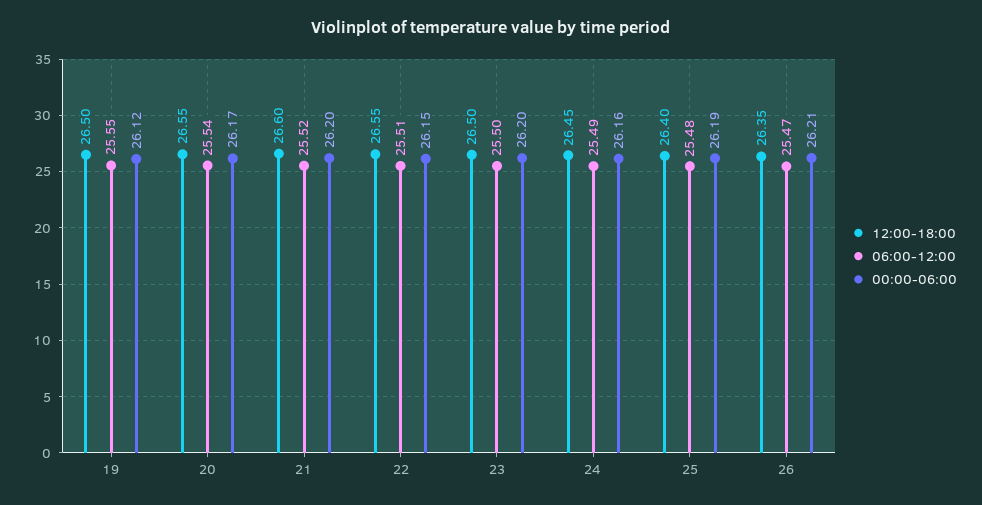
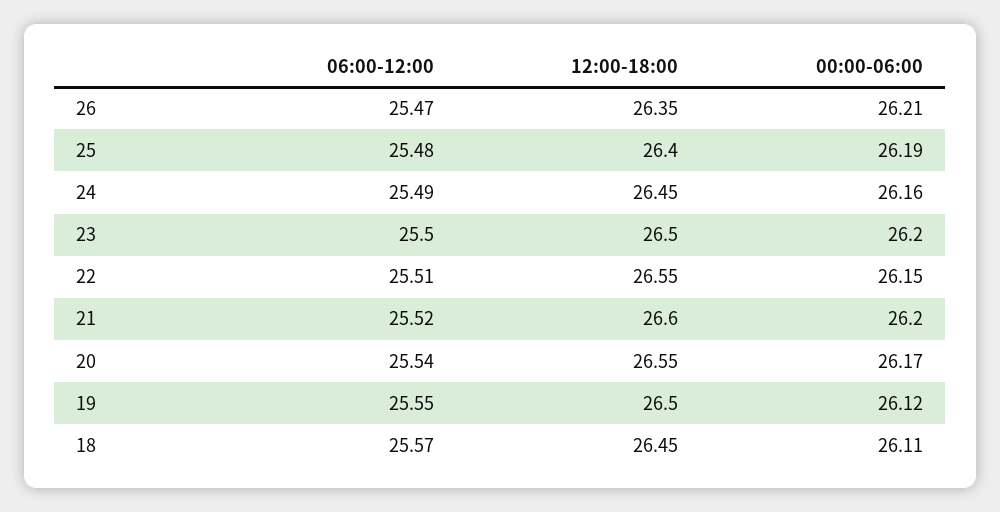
  {
    "12:00-18:00": {
      "19": 26.5,
      "20": 26.55,
      "21": 26.6,
      "22": 26.55,
      "23": 26.5,
      "24": 26.45,
      "25": 26.4,
-     "26": 26.35
+     "26": 26.35,
+     "18": 26.45
    },
    "06:00-12:00": {
      "19": 25.55,
      "20": 25.54,
      "21": 25.52,
      "22": 25.51,
      "23": 25.5,
      "24": 25.49,
      "25": 25.48,
-     "26": 25.47
+     "26": 25.47,
+     "18": 25.57
    },
    "00:00-06:00": {
      "19": 26.12,
      "20": 26.17,
      "21": 26.2,
      "22": 26.15,
      "23": 26.2,
      "24": 26.16,
      "25": 26.19,
-     "26": 26.21
+     "26": 26.21,
+     "18": 26.11
    }
  }

